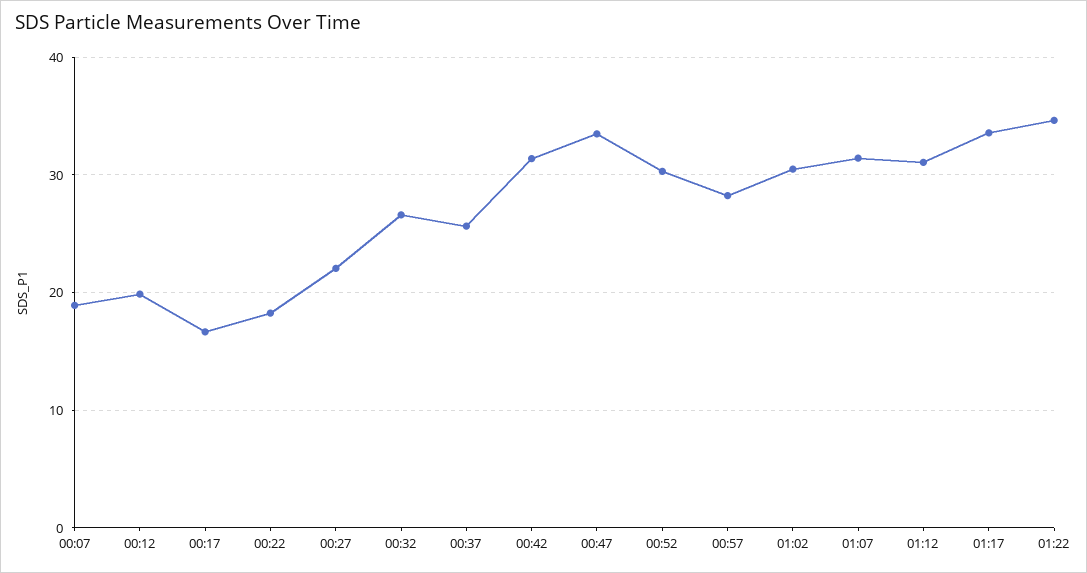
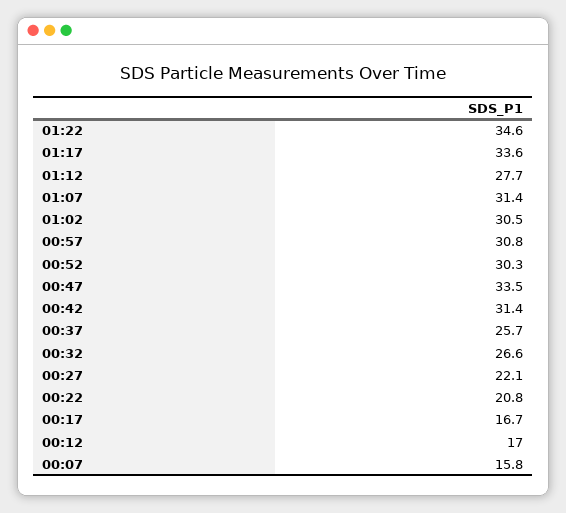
  {
-   "00:07": 19,
+   "00:07": 15.8,
-   "00:12": 20,
+   "00:12": 17,
    "00:17": 16.7,
-   "00:22": 18,
+   "00:22": 20.8,
    "00:27": 22.1,
    "00:32": 26.6,
    "00:37": 25.7,
    "00:42": 31.4,
    "00:47": 33.5,
    "00:52": 30.3,
-   "00:57": 28,
+   "00:57": 30.8,
    "01:02": 30.5,
    "01:07": 31.4,
-   "01:12": 31,
+   "01:12": 27.7,
    "01:17": 33.6,
    "01:22": 34.6
  }

